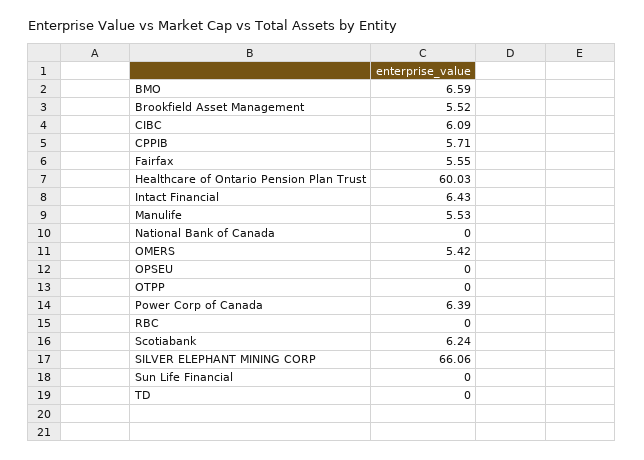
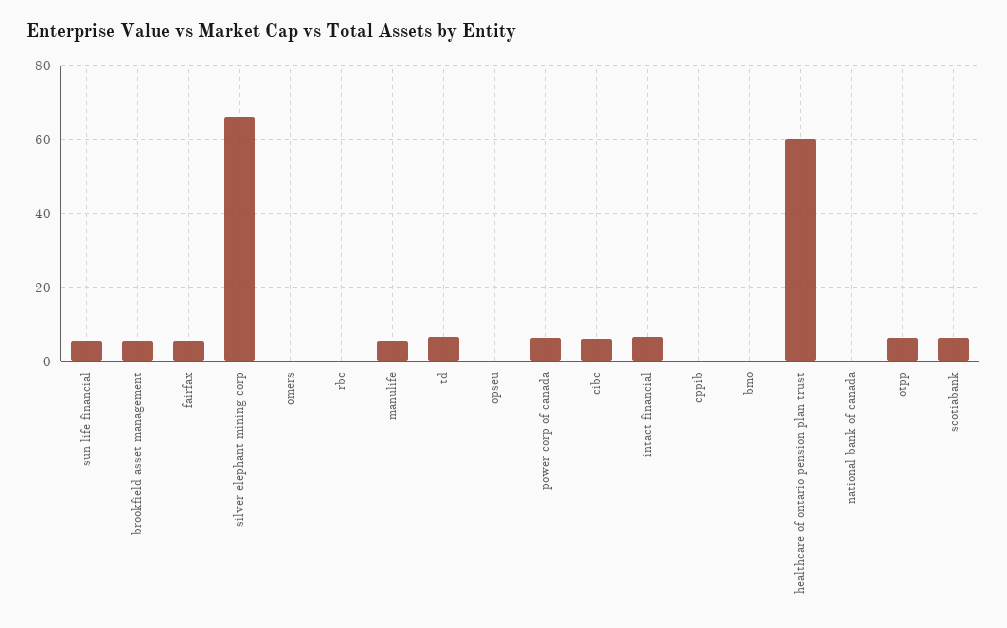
  {
-   "BMO": 6.59,
+   "BMO": 0,
    "Brookfield Asset Management": 5.52,
    "CIBC": 6.09,
-   "CPPIB": 5.71,
+   "CPPIB": 0,
    "Fairfax": 5.55,
    "Healthcare of Ontario Pension Plan Trust": 60.03,
    "Intact Financial": 6.43,
    "Manulife": 5.53,
    "National Bank of Canada": 0,
-   "OMERS": 5.42,
+   "OMERS": 0,
    "OPSEU": 0,
-   "OTPP": 0,
+   "OTPP": 6,
    "Power Corp of Canada": 6.39,
    "RBC": 0,
    "Scotiabank": 6.24,
    "SILVER ELEPHANT MINING CORP": 66.06,
-   "Sun Life Financial": 0,
+   "Sun Life Financial": 6,
-   "TD": 0
+   "TD": 6
  }

